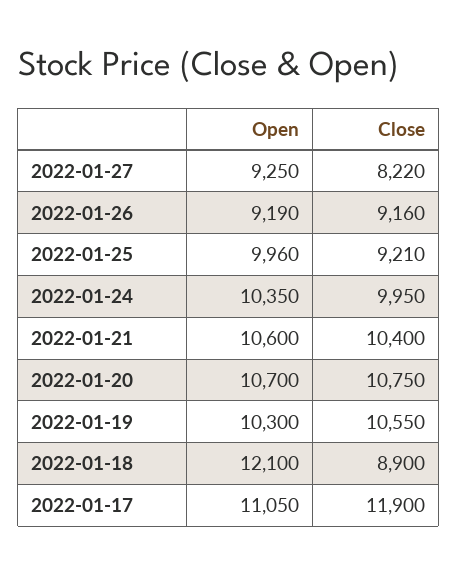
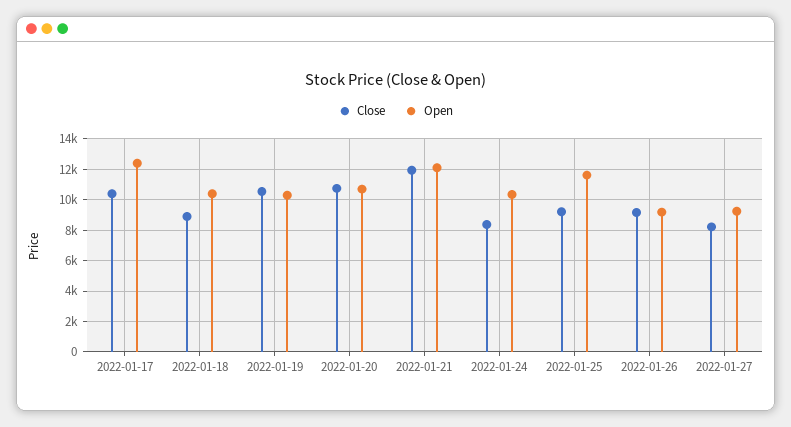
  {
    "Open": {
      "2022-01-27": 9250,
      "2022-01-26": 9190,
-     "2022-01-25": 9960,
+     "2022-01-25": 11500,
      "2022-01-24": 10350,
-     "2022-01-21": 10600,
+     "2022-01-21": 12000,
      "2022-01-20": 10700,
      "2022-01-19": 10300,
-     "2022-01-18": 12100,
+     "2022-01-18": 10500,
-     "2022-01-17": 11050
+     "2022-01-17": 12500
    },
    "Close": {
      "2022-01-27": 8220,
      "2022-01-26": 9160,
      "2022-01-25": 9210,
-     "2022-01-24": 9950,
+     "2022-01-24": 8500,
-     "2022-01-21": 10400,
+     "2022-01-21": 12000,
      "2022-01-20": 10750,
      "2022-01-19": 10550,
      "2022-01-18": 8900,
-     "2022-01-17": 11900
+     "2022-01-17": 10500
    }
  }

